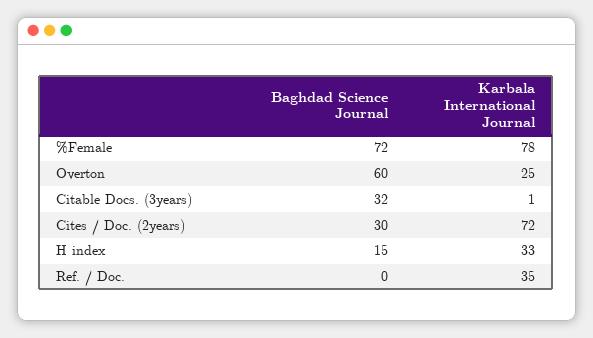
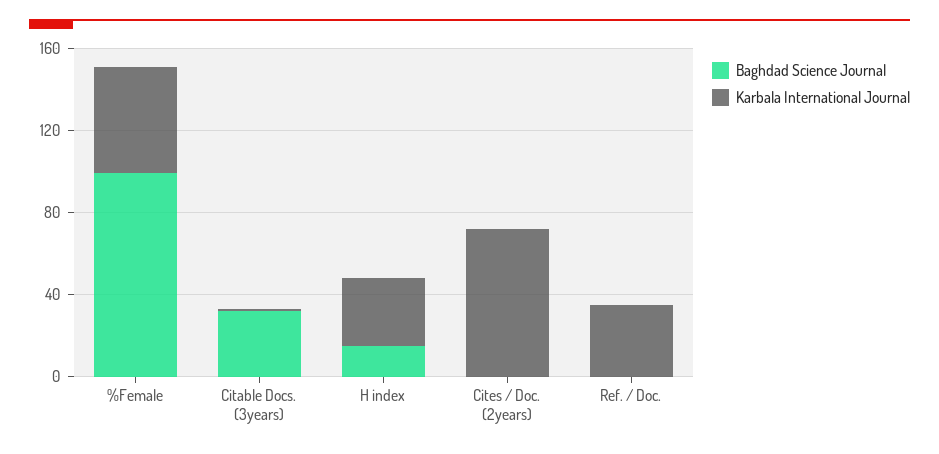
  {
    "Baghdad Science Journal": {
-     "%Female": 72,
+     "%Female": 100,
-     "Overton": 60,
      "Citable Docs. (3years)": 32,
-     "Cites / Doc. (2years)": 30,
+     "Cites / Doc. (2years)": 0,
      "H index": 15,
      "Ref. / Doc.": 0
    },
    "Karbala International Journal": {
-     "%Female": 78,
+     "%Female": 50,
-     "Overton": 25,
      "Citable Docs. (3years)": 1,
      "Cites / Doc. (2years)": 72,
      "H index": 33,
      "Ref. / Doc.": 35
    }
  }

